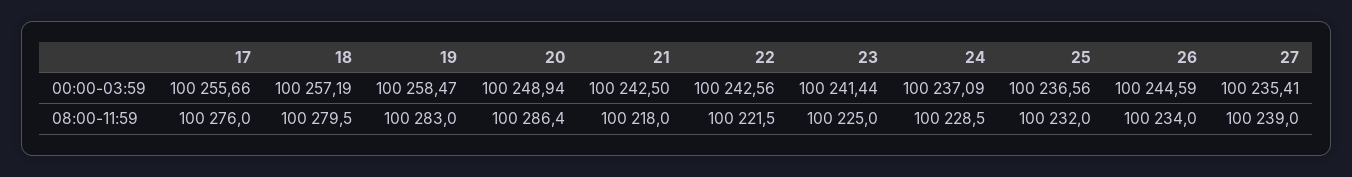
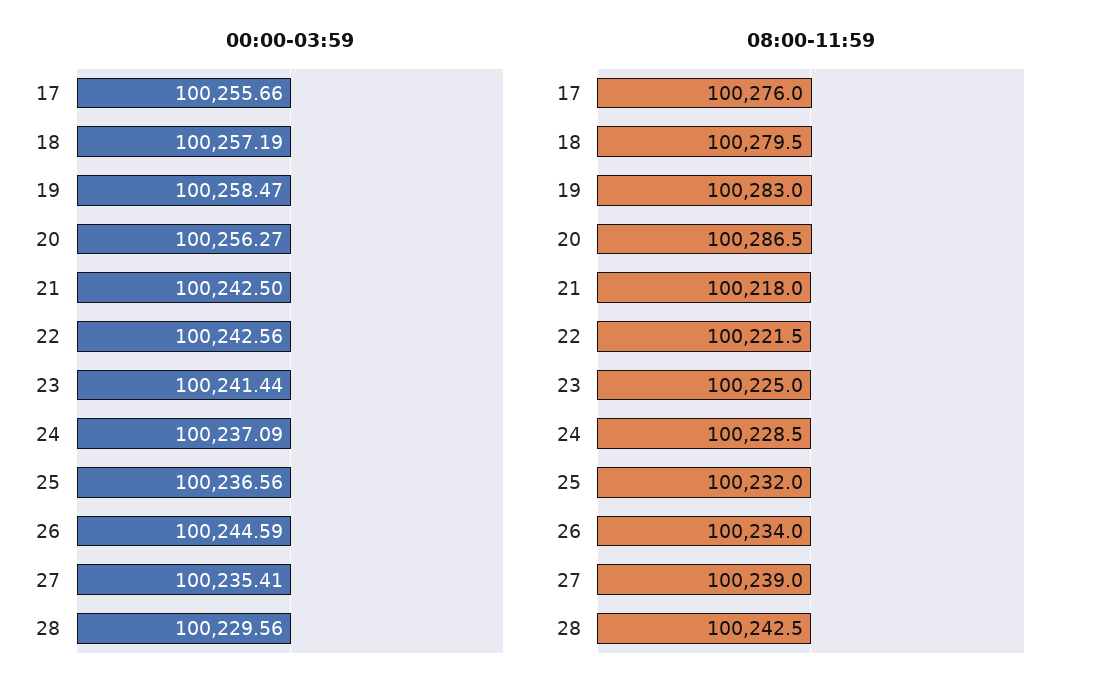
  {
    "00:00-03:59": {
      "17": 100255.66,
      "18": 100257.19,
      "19": 100258.47,
-     "20": 100248.94,
+     "20": 100256.27,
      "21": 100242.5,
      "22": 100242.56,
      "23": 100241.44,
      "24": 100237.09,
      "25": 100236.56,
      "26": 100244.59,
-     "27": 100235.41
+     "27": 100235.41,
+     "28": 100229.56
    },
    "08:00-11:59": {
      "17": 100276,
      "18": 100279.5,
      "19": 100283,
-     "20": 100286.4,
+     "20": 100286.5,
      "21": 100218,
      "22": 100221.5,
      "23": 100225,
      "24": 100228.5,
      "25": 100232,
      "26": 100234,
-     "27": 100239
+     "27": 100239,
+     "28": 100242.5
    }
  }

